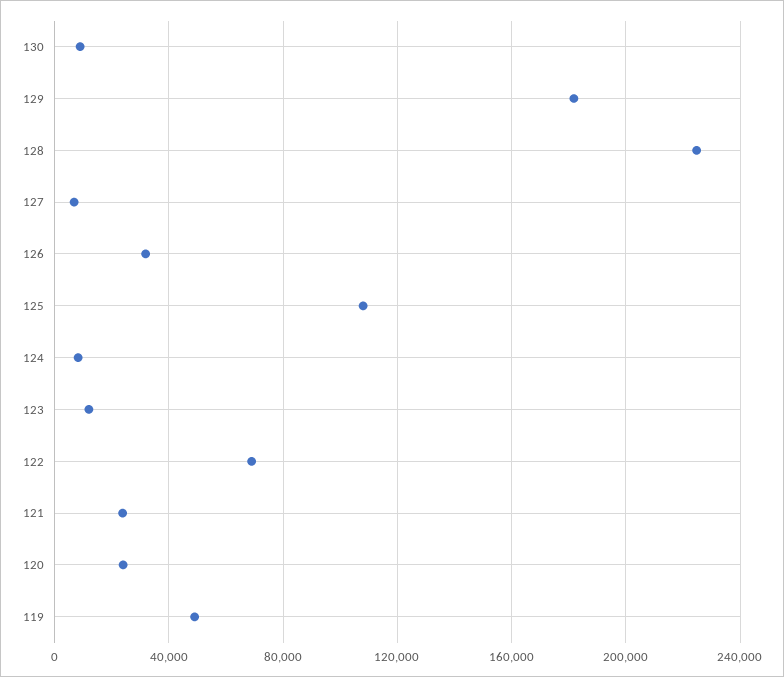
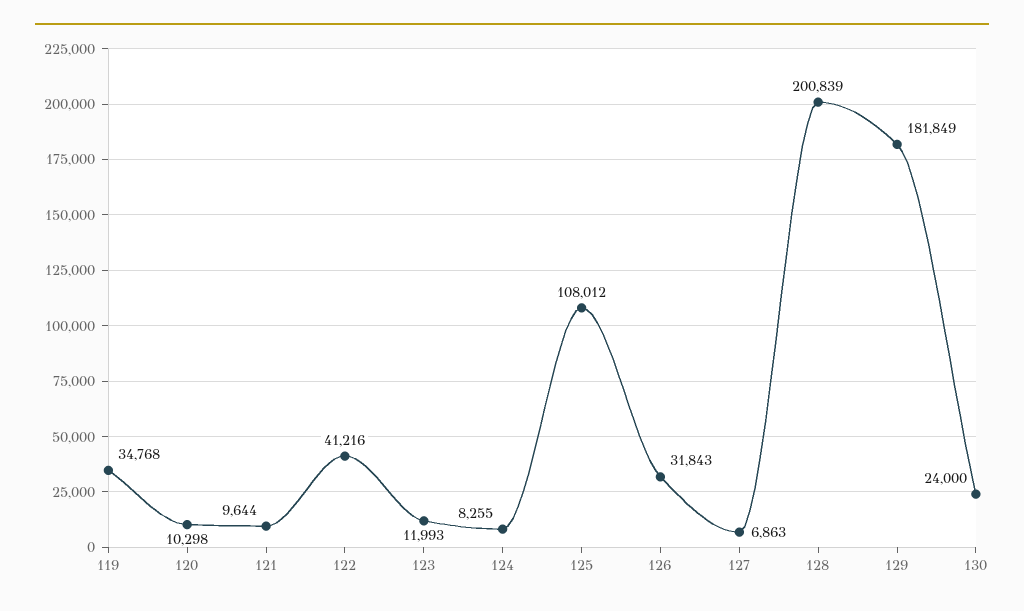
  {
-   "130": 10000,
+   "130": 24000,
    "129": 181849,
-   "128": 225000,
+   "128": 200839,
    "127": 6863,
    "126": 31843,
    "125": 108012,
    "124": 8255,
    "123": 11993,
-   "122": 70000,
+   "122": 41216,
-   "121": 25000,
+   "121": 9644,
-   "120": 25000,
+   "120": 10298,
-   "119": 50000
+   "119": 34768
  }

